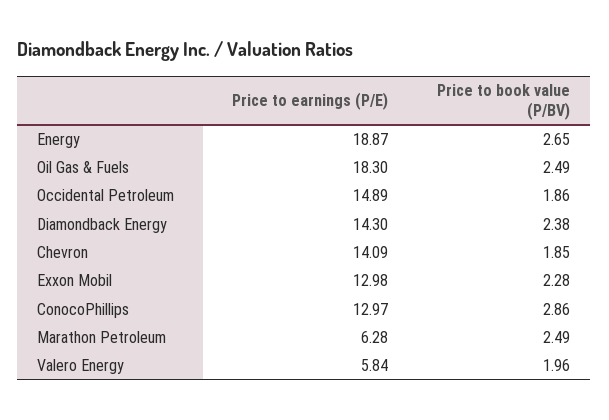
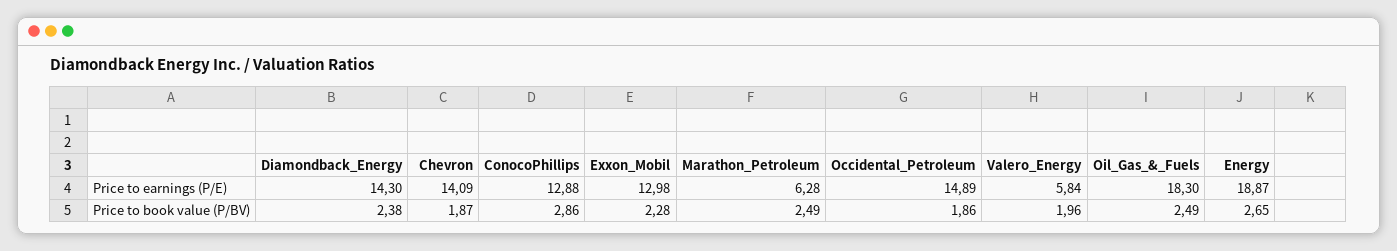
  {
    "Price to earnings (P/E)": {
      "Energy": 18.87,
      "Oil Gas & Fuels": 18.3,
      "Occidental Petroleum": 14.89,
      "Diamondback Energy": 14.3,
      "Chevron": 14.09,
      "Exxon Mobil": 12.98,
-     "ConocoPhillips": 12.97,
+     "ConocoPhillips": 12.88,
      "Marathon Petroleum": 6.28,
      "Valero Energy": 5.84
    },
    "Price to book value (P/BV)": {
      "Energy": 2.65,
      "Oil Gas & Fuels": 2.49,
      "Occidental Petroleum": 1.86,
      "Diamondback Energy": 2.38,
-     "Chevron": 1.85,
+     "Chevron": 1.87,
      "Exxon Mobil": 2.28,
      "ConocoPhillips": 2.86,
      "Marathon Petroleum": 2.49,
      "Valero Energy": 1.96
    }
  }

